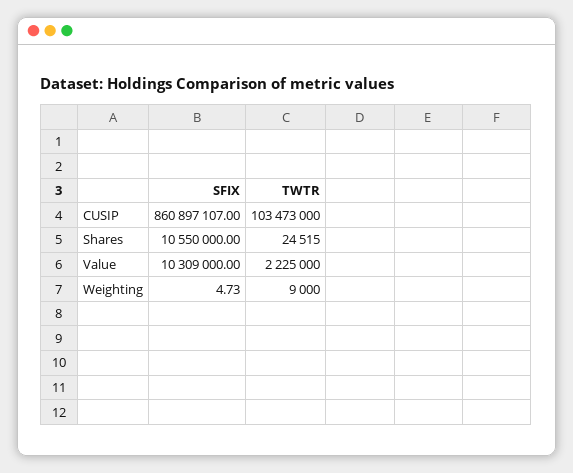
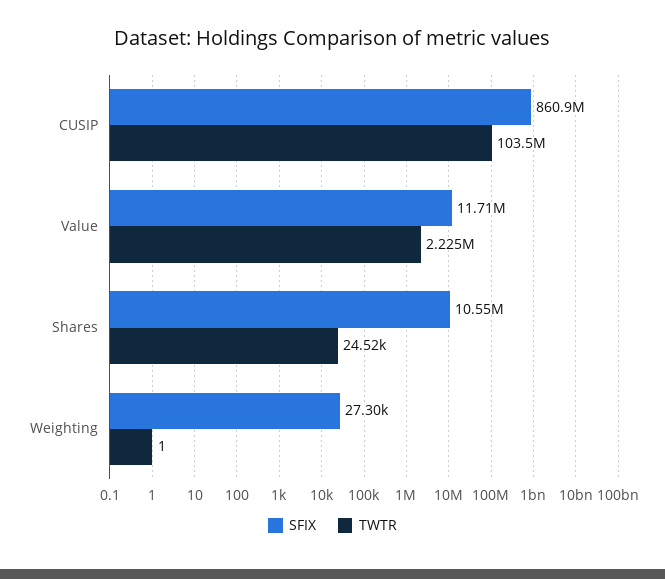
  {
    "SFIX": {
      "CUSIP": 860897107,
      "Shares": 10550000,
-     "Value": 10309000,
+     "Value": 11710000,
-     "Weighting": 4.73
+     "Weighting": 27300
    },
    "TWTR": {
      "CUSIP": 103473000,
      "Shares": 24515,
      "Value": 2225000,
-     "Weighting": 9000
+     "Weighting": 1
    }
  }

